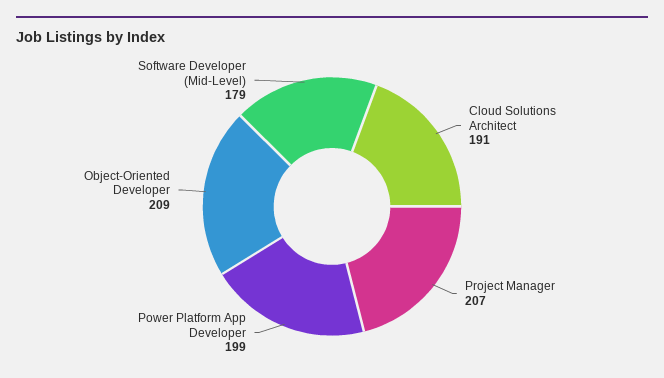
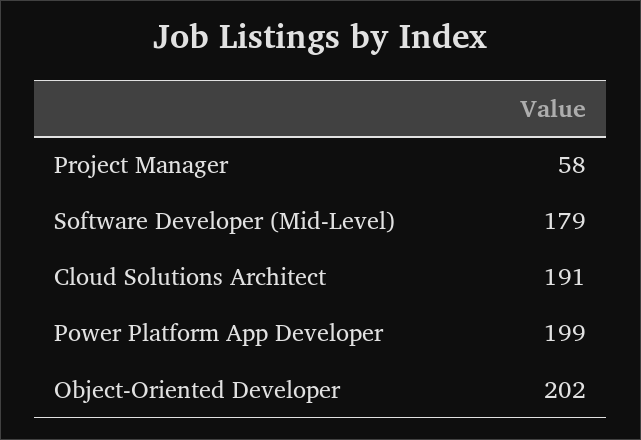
  {
    "Cloud Solutions Architect": 191,
-   "Project Manager": 207,
+   "Project Manager": 58,
    "Power Platform App Developer": 199,
-   "Object-Oriented Developer": 209,
+   "Object-Oriented Developer": 202,
    "Software Developer (Mid-Level)": 179
  }

